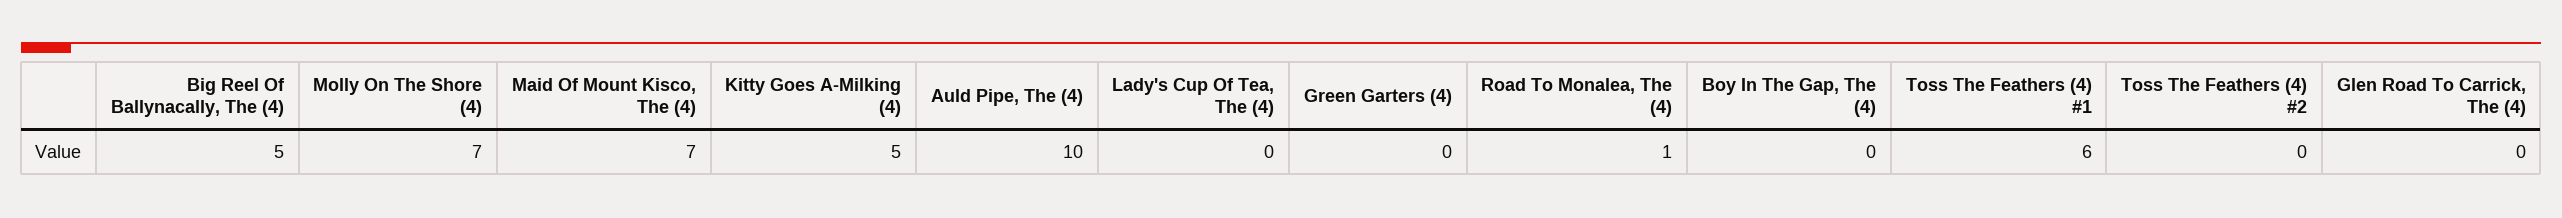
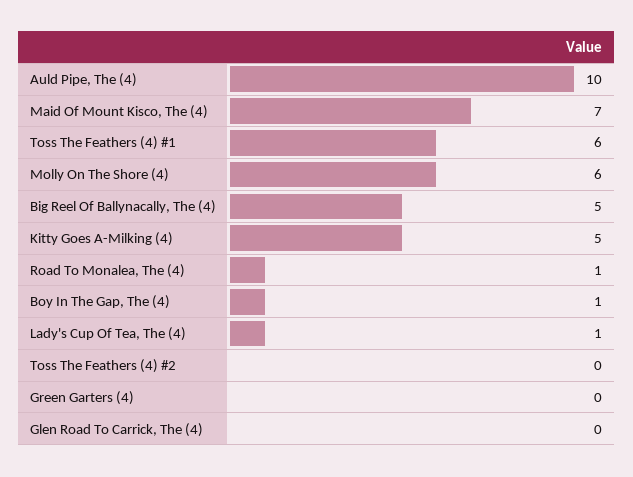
  {
    "Big Reel Of Ballynacally, The (4)": 5,
-   "Molly On The Shore (4)": 7,
+   "Molly On The Shore (4)": 6,
    "Maid Of Mount Kisco, The (4)": 7,
    "Kitty Goes A-Milking (4)": 5,
    "Auld Pipe, The (4)": 10,
-   "Lady's Cup Of Tea, The (4)": 0,
+   "Lady's Cup Of Tea, The (4)": 1,
    "Green Garters (4)": 0,
    "Road To Monalea, The (4)": 1,
-   "Boy In The Gap, The (4)": 0,
+   "Boy In The Gap, The (4)": 1,
    "Toss The Feathers (4) #1": 6,
    "Toss The Feathers (4) #2": 0,
    "Glen Road To Carrick, The (4)": 0
  }

